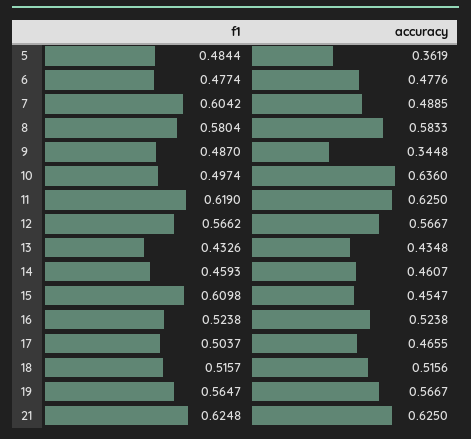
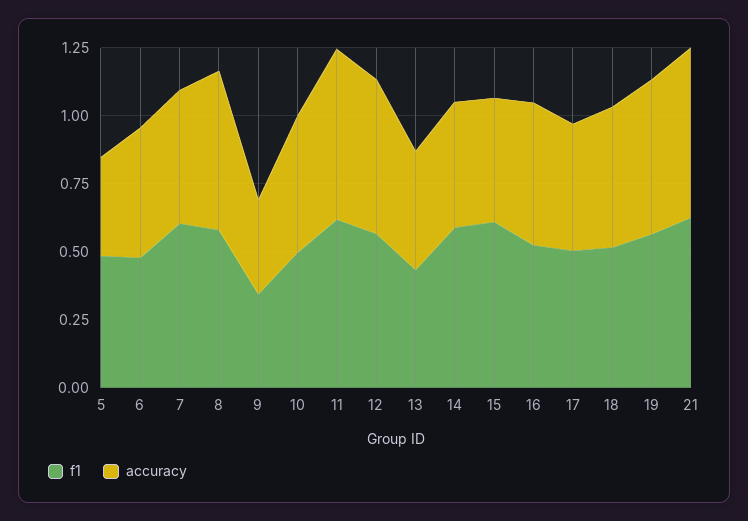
  {
    "f1": {
      "5": 0.4844,
      "6": 0.4774,
      "7": 0.6042,
      "8": 0.5804,
-     "9": 0.487,
+     "9": 0.35,
      "10": 0.4974,
      "11": 0.619,
      "12": 0.5662,
      "13": 0.4326,
-     "14": 0.4593,
+     "14": 0.6,
      "15": 0.6098,
      "16": 0.5238,
      "17": 0.5037,
      "18": 0.5157,
      "19": 0.5647,
      "21": 0.6248
    },
    "accuracy": {
      "5": 0.3619,
      "6": 0.4776,
      "7": 0.4885,
      "8": 0.5833,
      "9": 0.3448,
-     "10": 0.636,
+     "10": 0.5,
      "11": 0.625,
      "12": 0.5667,
      "13": 0.4348,
      "14": 0.4607,
      "15": 0.4547,
      "16": 0.5238,
      "17": 0.4655,
      "18": 0.5156,
      "19": 0.5667,
      "21": 0.625
    }
  }

